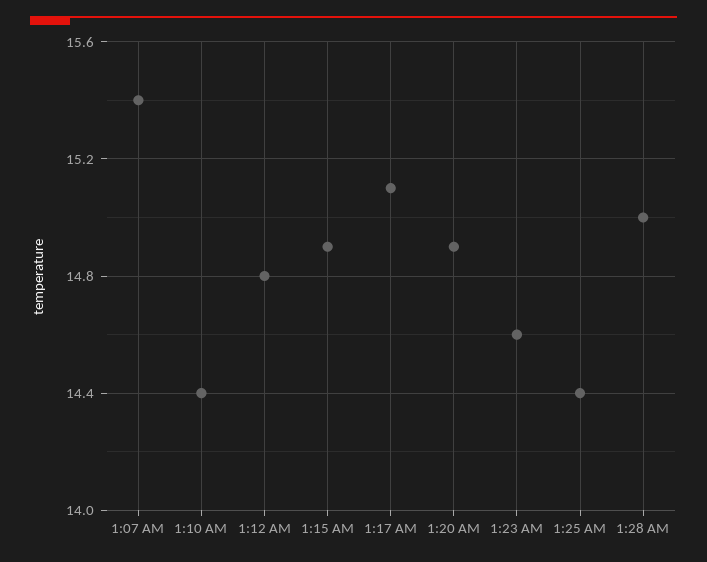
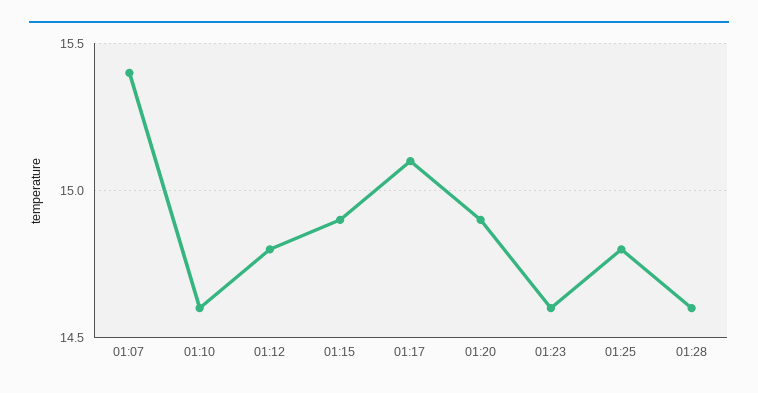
  {
    "1:07 AM": 15.4,
-   "1:10 AM": 14.4,
+   "1:10 AM": 14.6,
    "1:12 AM": 14.8,
    "1:15 AM": 14.9,
    "1:17 AM": 15.1,
    "1:20 AM": 14.9,
    "1:23 AM": 14.6,
-   "1:25 AM": 14.4,
+   "1:25 AM": 14.8,
-   "1:28 AM": 15
+   "1:28 AM": 14.6
  }

